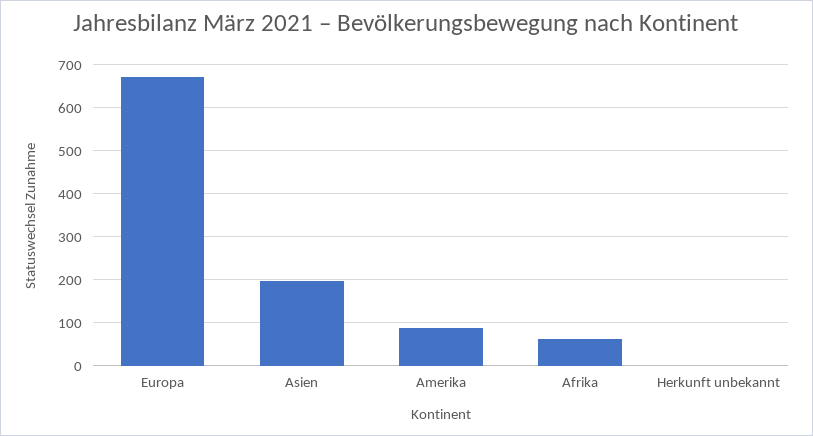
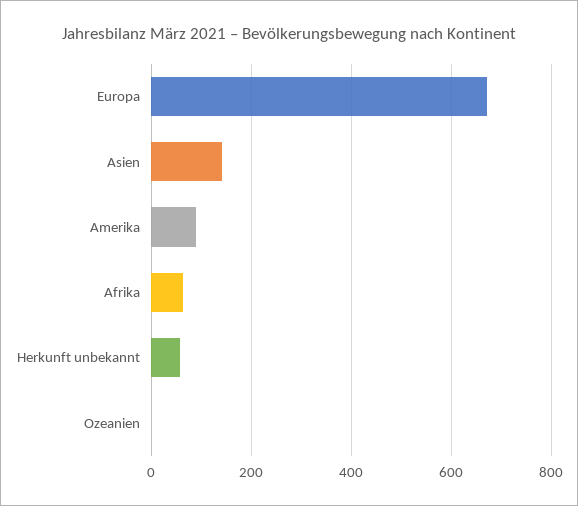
  {
    "Europa": 680,
-   "Asien": 200,
+   "Asien": 140,
    "Amerika": 80,
    "Afrika": 60,
-   "Herkunft unbekannt": 0
+   "Herkunft unbekannt": 60,
+   "Ozeanien": 0
  }

